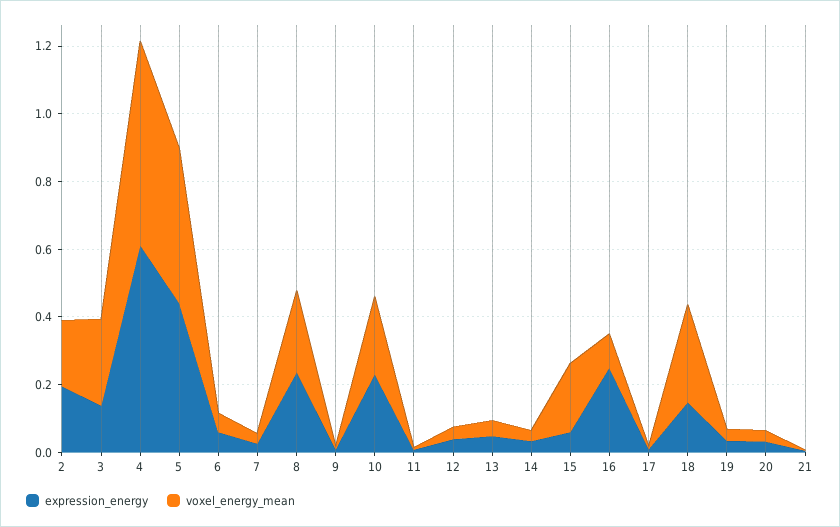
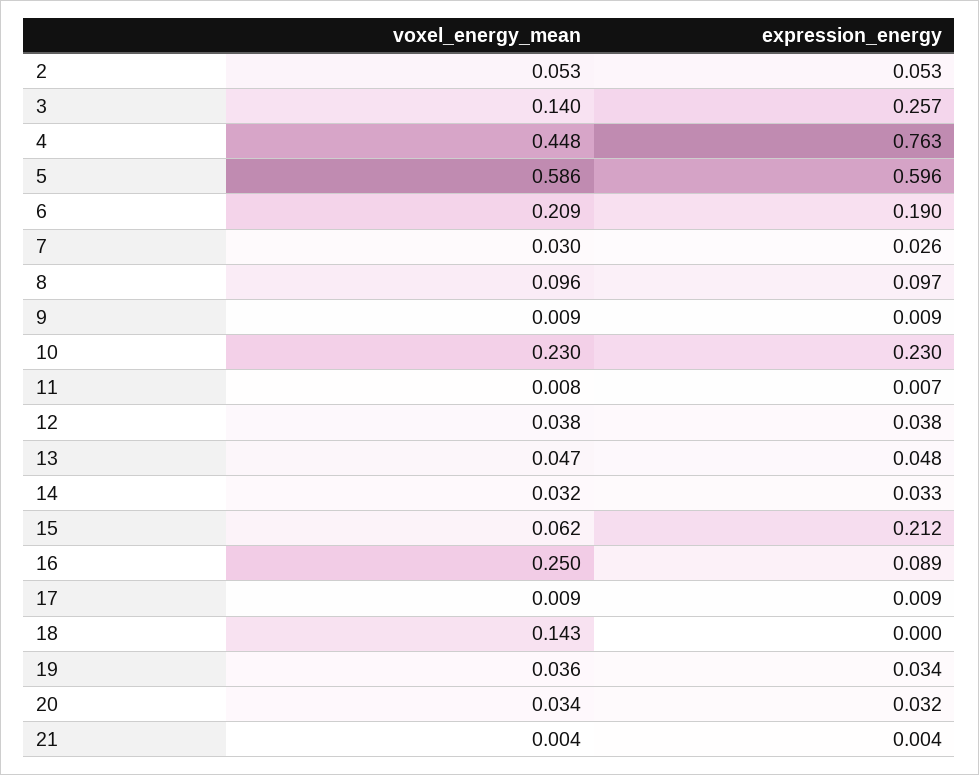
  {
    "expression_energy": {
-     "2": 0.2,
+     "2": 0.053,
-     "3": 0.15,
+     "3": 0.257,
-     "4": 0.6,
+     "4": 0.763,
-     "5": 0.45,
+     "5": 0.596,
-     "6": 0.05,
+     "6": 0.19,
      "7": 0.026,
-     "8": 0.25,
+     "8": 0.097,
      "9": 0.009,
      "10": 0.23,
      "11": 0.007,
      "12": 0.038,
      "13": 0.048,
      "14": 0.033,
-     "15": 0.05,
+     "15": 0.212,
-     "16": 0.25,
+     "16": 0.089,
      "17": 0.009,
-     "18": 0.15,
+     "18": 0,
      "19": 0.034,
      "20": 0.032,
      "21": 0.004
    },
    "voxel_energy_mean": {
-     "2": 0.2,
+     "2": 0.053,
-     "3": 0.25,
+     "3": 0.14,
-     "4": 0.6,
+     "4": 0.448,
-     "5": 0.45,
+     "5": 0.586,
-     "6": 0.05,
+     "6": 0.209,
      "7": 0.03,
-     "8": 0.25,
+     "8": 0.096,
      "9": 0.009,
      "10": 0.23,
      "11": 0.008,
      "12": 0.038,
      "13": 0.047,
      "14": 0.032,
-     "15": 0.2,
+     "15": 0.062,
-     "16": 0.1,
+     "16": 0.25,
      "17": 0.009,
-     "18": 0.3,
+     "18": 0.143,
      "19": 0.036,
      "20": 0.034,
      "21": 0.004
    }
  }

